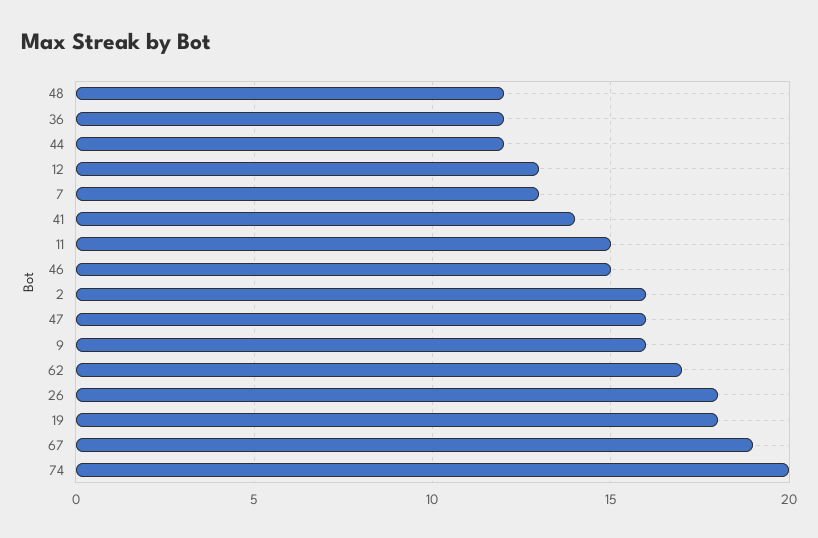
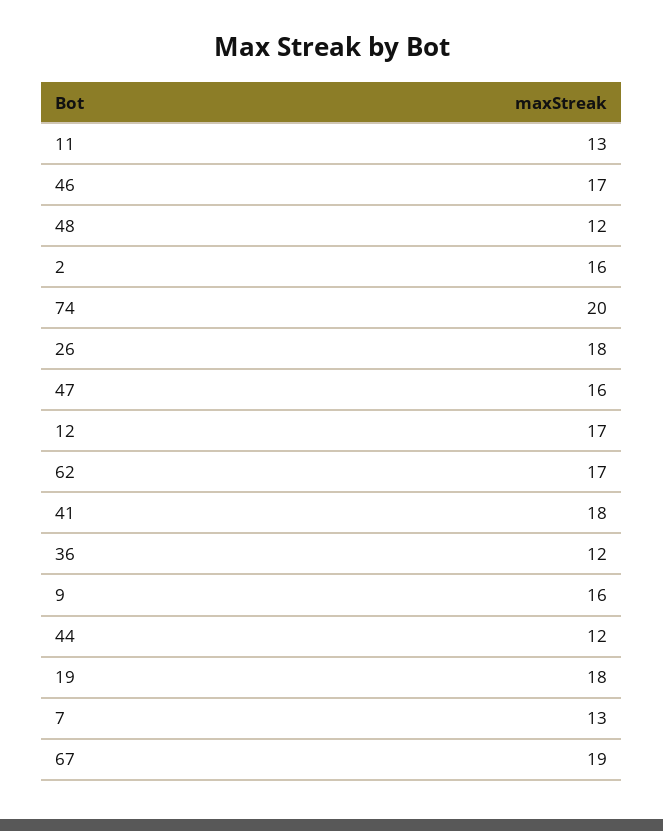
  {
    "48": 12,
    "36": 12,
    "44": 12,
-   "12": 13,
+   "12": 17,
    "7": 13,
-   "41": 14,
+   "41": 18,
-   "11": 15,
+   "11": 13,
-   "46": 15,
+   "46": 17,
    "2": 16,
    "47": 16,
    "9": 16,
    "62": 17,
    "26": 18,
    "19": 18,
    "67": 19,
    "74": 20
  }

